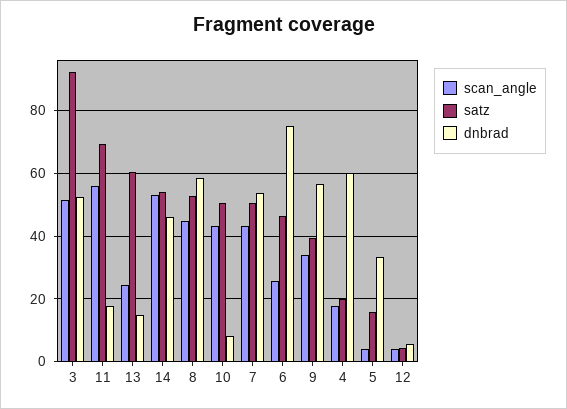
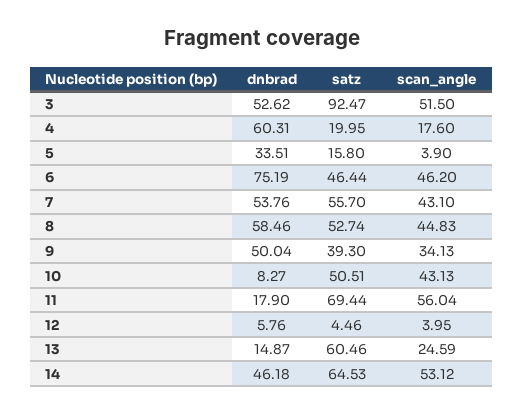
  {
    "scan_angle": {
      "3": 51.5,
      "11": 56.04,
      "13": 24.59,
      "14": 53.12,
      "8": 44.83,
      "10": 43.13,
      "7": 43.1,
-     "6": 26,
+     "6": 46.2,
      "9": 34.13,
      "4": 17.6,
      "5": 3.9,
      "12": 3.95
    },
    "satz": {
      "3": 92.47,
      "11": 69.44,
      "13": 60.46,
-     "14": 54,
+     "14": 64.53,
      "8": 52.74,
      "10": 50.51,
-     "7": 50,
+     "7": 55.7,
      "6": 46.44,
      "9": 39.3,
      "4": 19.95,
      "5": 15.8,
      "12": 4.46
    },
    "dnbrad": {
      "3": 52.62,
      "11": 17.9,
      "13": 14.87,
      "14": 46.18,
      "8": 58.46,
      "10": 8.27,
      "7": 53.76,
      "6": 75.19,
-     "9": 56,
+     "9": 50.04,
      "4": 60.31,
      "5": 33.51,
      "12": 5.76
    }
  }

